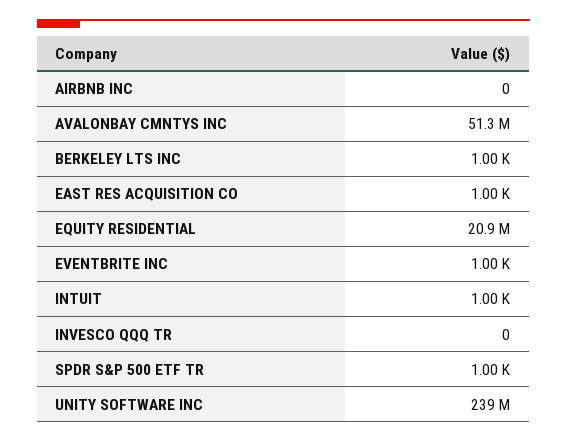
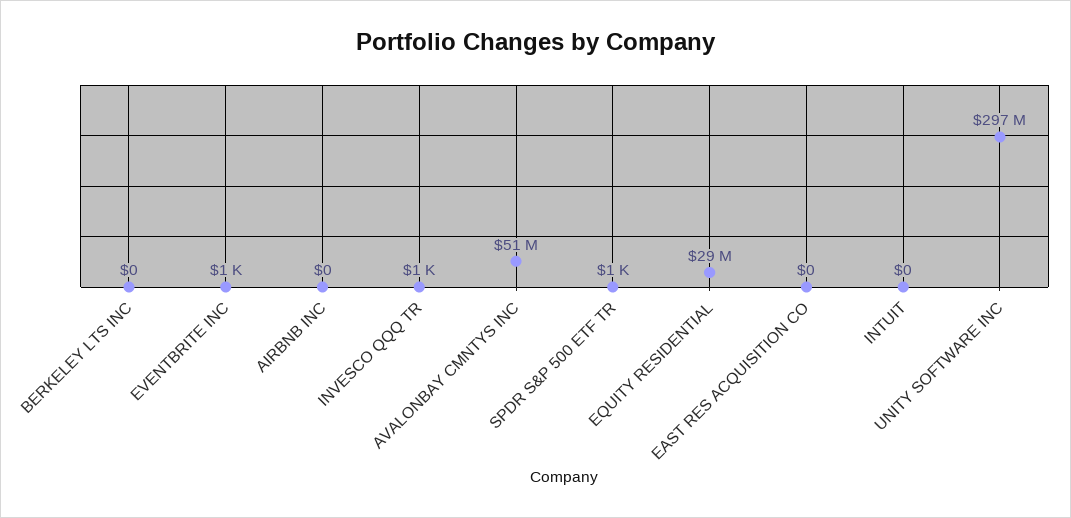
  {
    "AIRBNB INC": 0,
    "AVALONBAY CMNTYS INC": 51300000,
-   "BERKELEY LTS INC": 1000,
+   "BERKELEY LTS INC": 0,
-   "EAST RES ACQUISITION CO": 1000,
+   "EAST RES ACQUISITION CO": 0,
-   "EQUITY RESIDENTIAL": 20900000,
+   "EQUITY RESIDENTIAL": 29000000,
    "EVENTBRITE INC": 1000,
-   "INTUIT": 1000,
+   "INTUIT": 0,
-   "INVESCO QQQ TR": 0,
+   "INVESCO QQQ TR": 1000,
    "SPDR S&P 500 ETF TR": 1000,
-   "UNITY SOFTWARE INC": 239000000
+   "UNITY SOFTWARE INC": 297000000
  }

